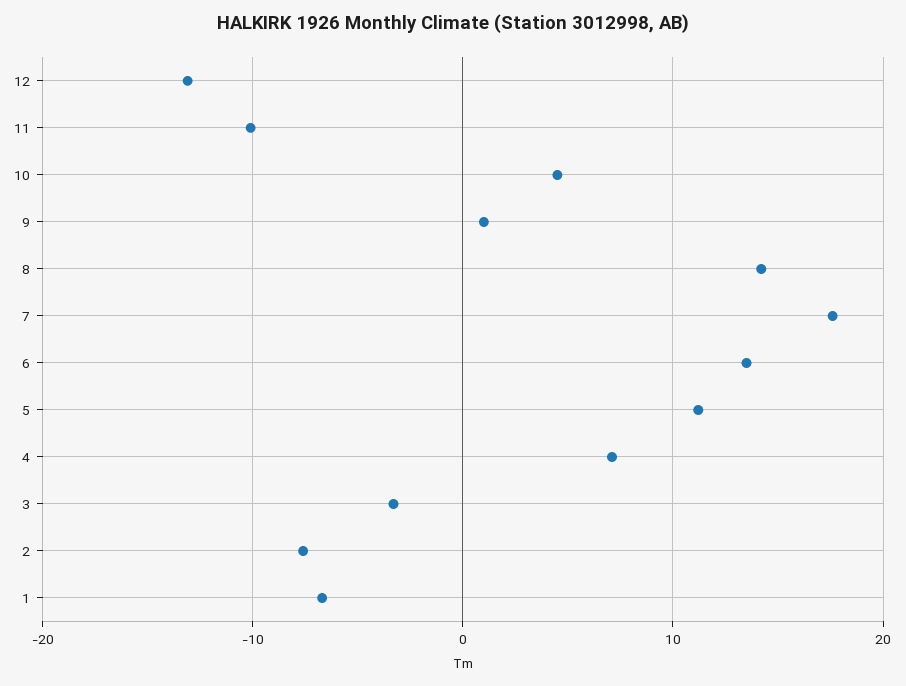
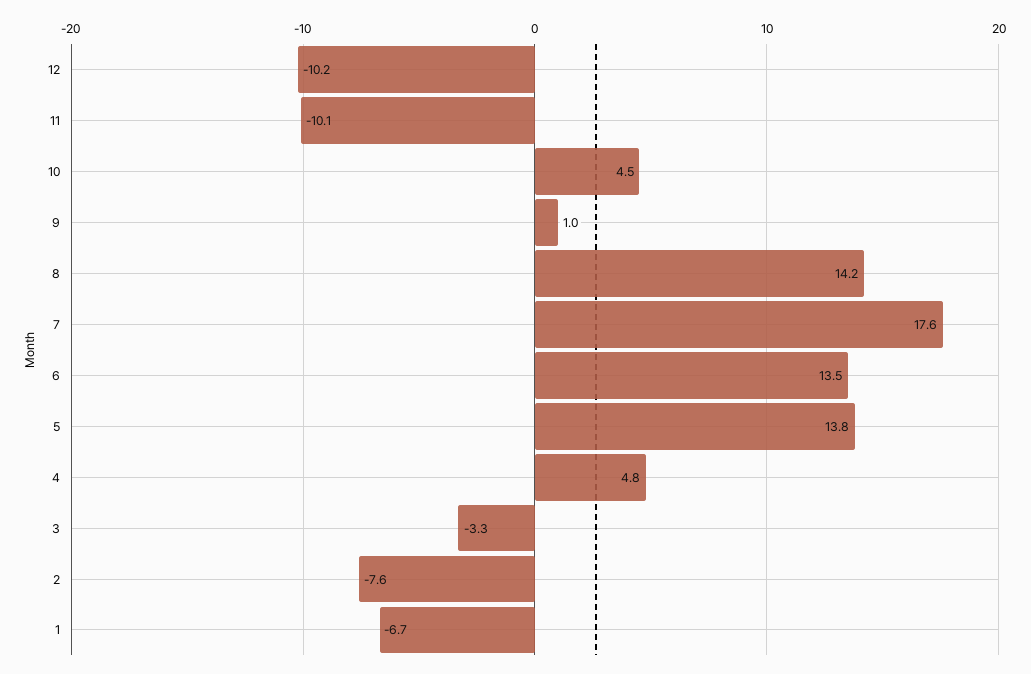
  {
-   "12": -13,
+   "12": -10.2,
    "11": -10.1,
    "10": 4.5,
    "9": 1,
    "8": 14.2,
    "7": 17.6,
    "6": 13.5,
-   "5": 11,
+   "5": 13.8,
-   "4": 7,
+   "4": 4.8,
    "3": -3.3,
    "2": -7.6,
    "1": -6.7
  }

